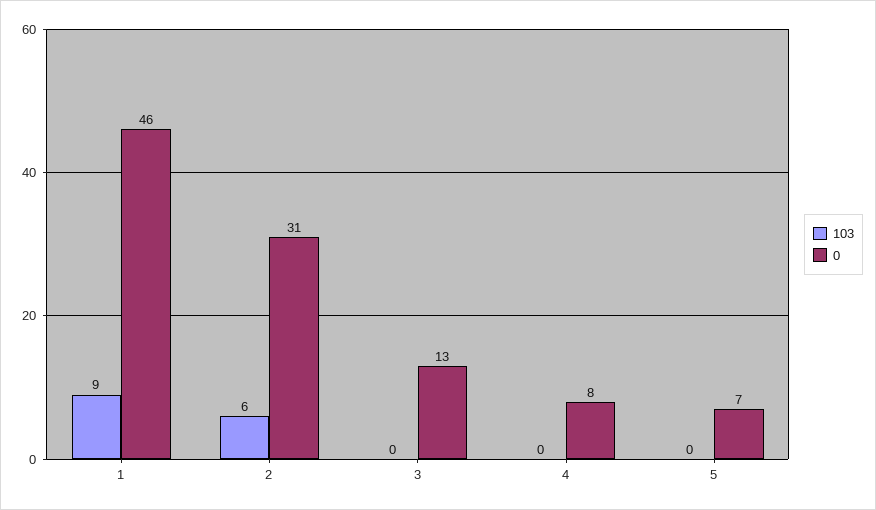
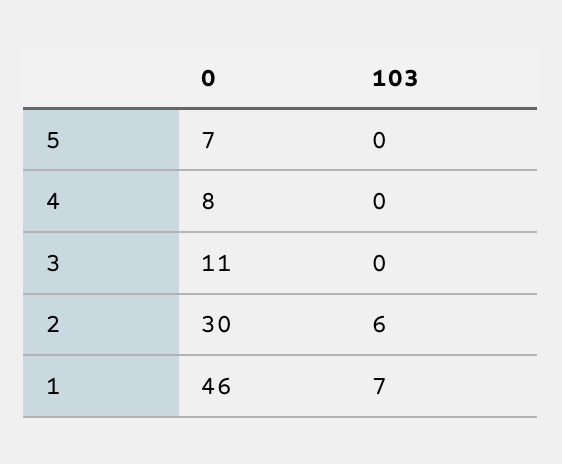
  {
    "103": {
-     "1": 9,
+     "1": 7,
      "2": 6,
      "3": 0,
      "4": 0,
      "5": 0
    },
    "0": {
      "1": 46,
-     "2": 31,
+     "2": 30,
-     "3": 13,
+     "3": 11,
      "4": 8,
      "5": 7
    }
  }

